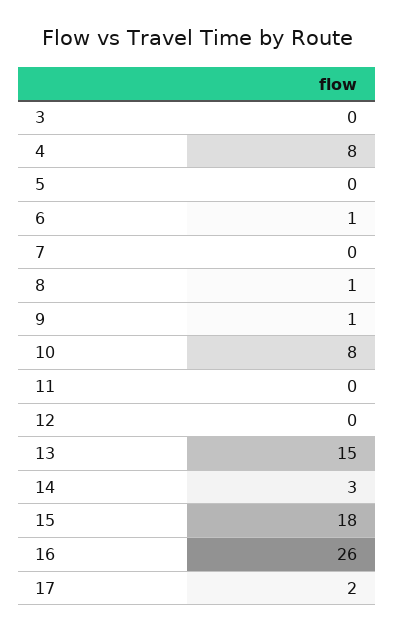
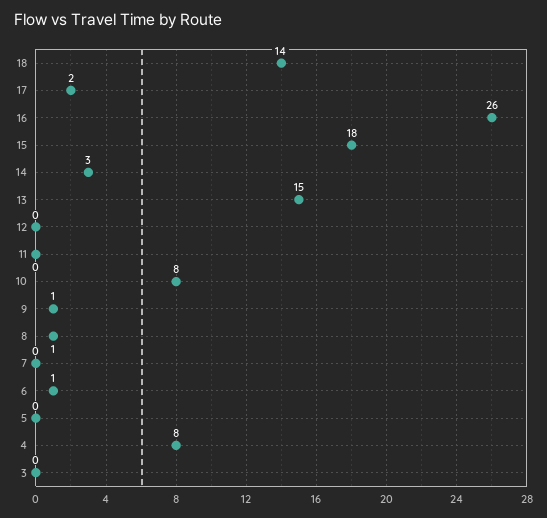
  {
    "3": 0,
    "4": 8,
    "5": 0,
    "6": 1,
    "7": 0,
    "8": 1,
    "9": 1,
    "10": 8,
    "11": 0,
    "12": 0,
    "13": 15,
    "14": 3,
    "15": 18,
    "16": 26,
-   "17": 2
+   "17": 2,
+   "18": 14
  }

